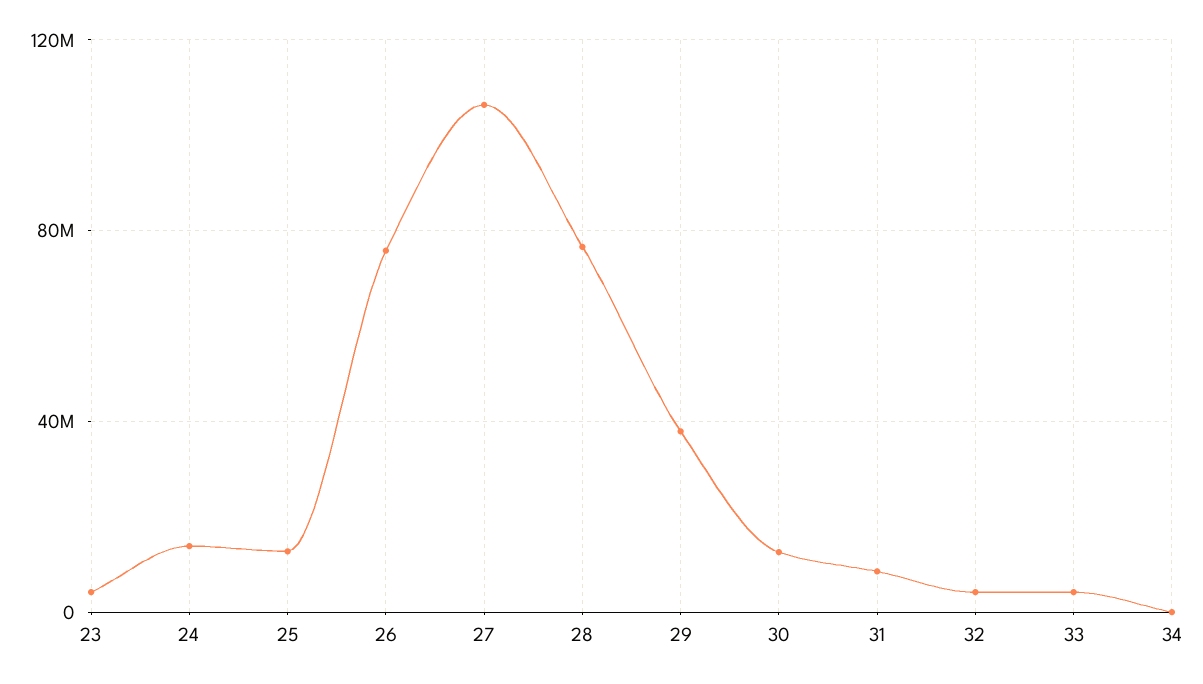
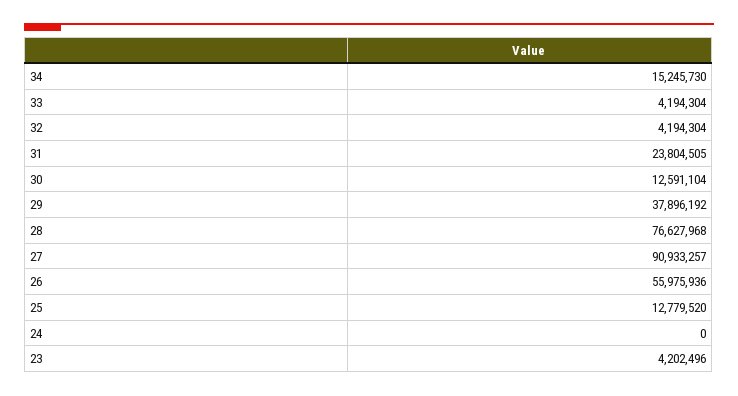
  {
    "23": 4202496,
-   "24": 15000000,
+   "24": 0,
    "25": 12779520,
-   "26": 75000000,
+   "26": 55975936,
-   "27": 105000000,
+   "27": 90933257,
    "28": 76627968,
    "29": 37896192,
    "30": 12591104,
-   "31": 10000000,
+   "31": 23804505,
    "32": 4194304,
    "33": 4194304,
-   "34": 0
+   "34": 15245730
  }

